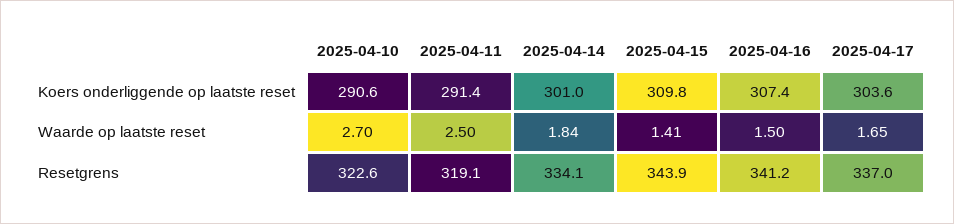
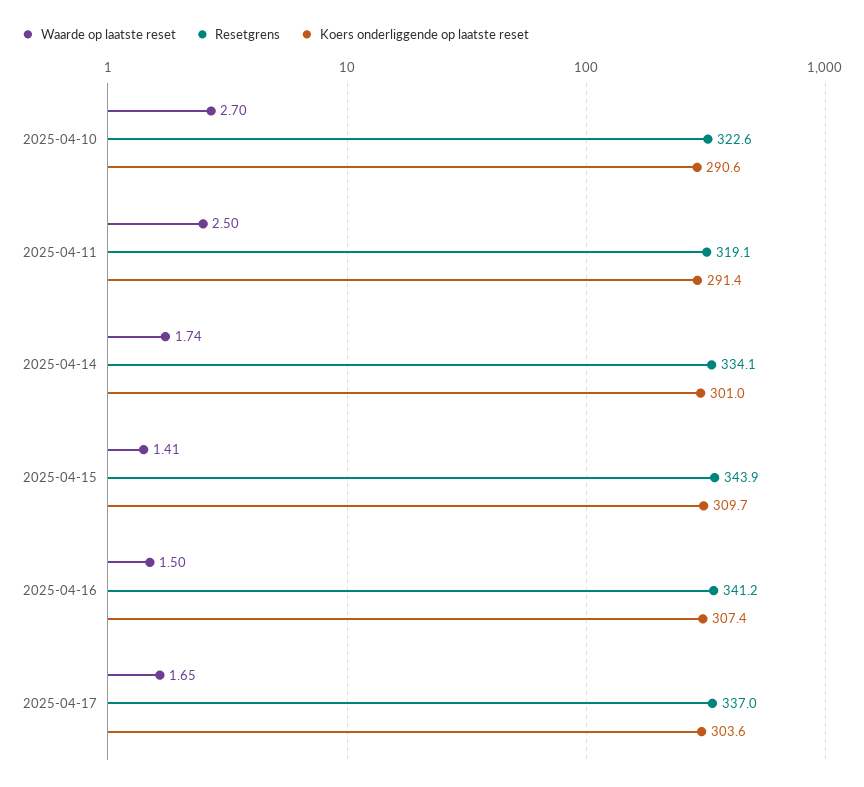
  {
    "Koers onderliggende op laatste reset": {
      "2025-04-10": 290.6,
      "2025-04-11": 291.4,
      "2025-04-14": 301,
-     "2025-04-15": 309.8,
+     "2025-04-15": 309.7,
      "2025-04-16": 307.4,
      "2025-04-17": 303.6
    },
    "Waarde op laatste reset": {
      "2025-04-10": 2.7,
      "2025-04-11": 2.5,
-     "2025-04-14": 1.84,
+     "2025-04-14": 1.74,
      "2025-04-15": 1.41,
      "2025-04-16": 1.5,
      "2025-04-17": 1.65
    },
    "Resetgrens": {
      "2025-04-10": 322.6,
      "2025-04-11": 319.1,
      "2025-04-14": 334.1,
      "2025-04-15": 343.9,
      "2025-04-16": 341.2,
      "2025-04-17": 337
    }
  }

